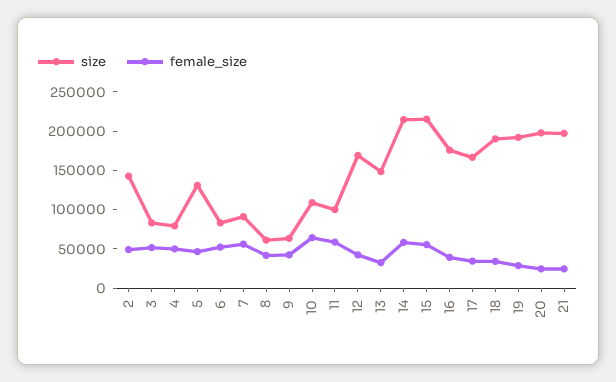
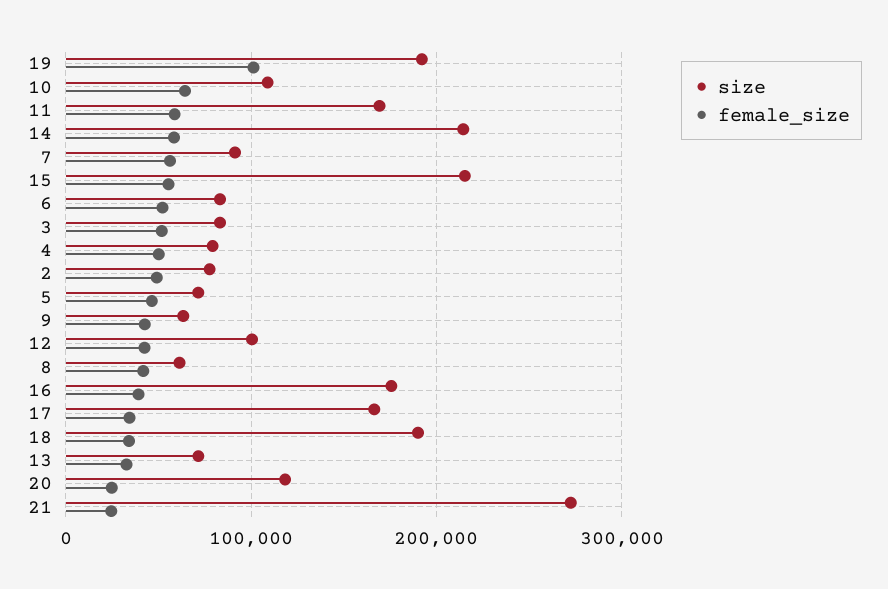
  {
    "size": {
-     "2": 150000,
+     "2": 80000,
      "3": 80000,
      "4": 80000,
-     "5": 125000,
+     "5": 70000,
      "6": 80000,
      "7": 90000,
      "8": 60000,
      "9": 60000,
      "10": 110000,
-     "11": 100000,
+     "11": 170000,
-     "12": 175000,
+     "12": 100000,
-     "13": 150000,
+     "13": 70000,
      "14": 210000,
      "15": 220000,
      "16": 180000,
      "17": 170000,
      "18": 190000,
      "19": 190000,
-     "20": 200000,
+     "20": 120000,
-     "21": 200000
+     "21": 270000
    },
    "female_size": {
      "2": 50000,
      "3": 50000,
      "4": 50000,
      "5": 50000,
      "6": 50000,
      "7": 60000,
      "8": 40000,
      "9": 40000,
      "10": 60000,
      "11": 60000,
      "12": 40000,
      "13": 30000,
      "14": 60000,
      "15": 60000,
      "16": 40000,
      "17": 30000,
      "18": 30000,
-     "19": 25000,
+     "19": 100000,
      "20": 20000,
      "21": 20000
    }
  }

